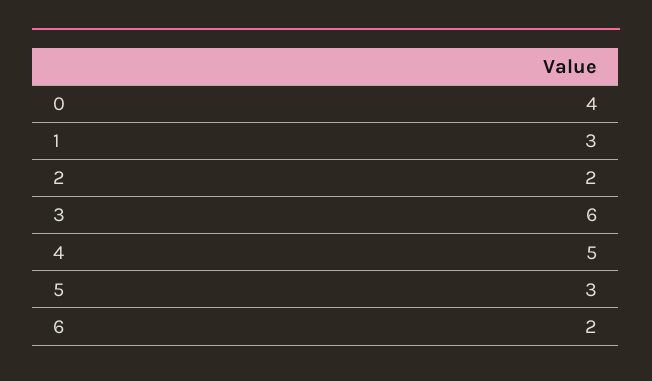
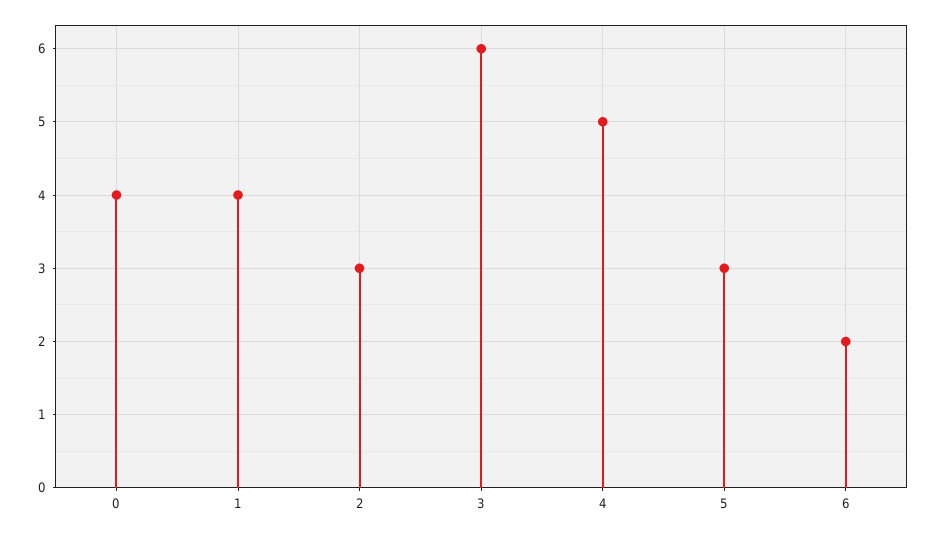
  {
    "0": 4,
-   "1": 3,
+   "1": 4,
-   "2": 2,
+   "2": 3,
    "3": 6,
    "4": 5,
    "5": 3,
    "6": 2
  }

